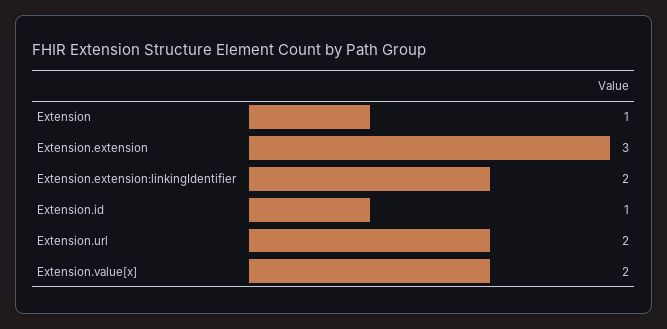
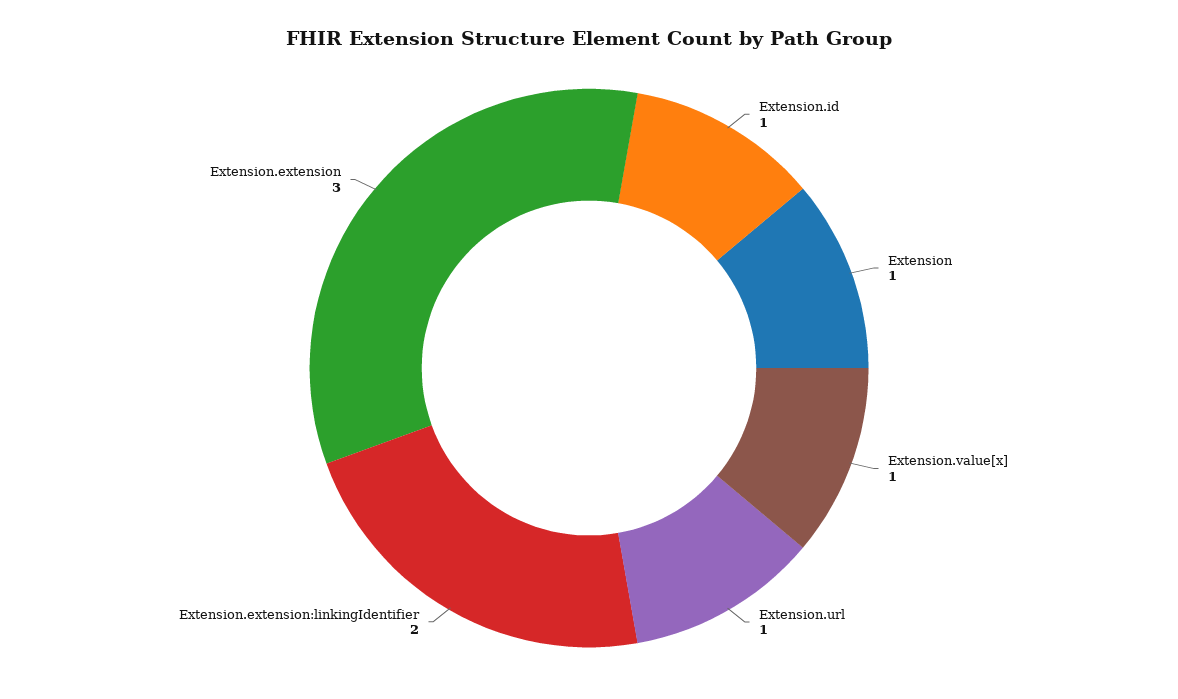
  {
    "Extension": 1,
    "Extension.extension": 3,
    "Extension.extension:linkingIdentifier": 2,
    "Extension.id": 1,
-   "Extension.url": 2,
+   "Extension.url": 1,
-   "Extension.value[x]": 2
+   "Extension.value[x]": 1
  }

